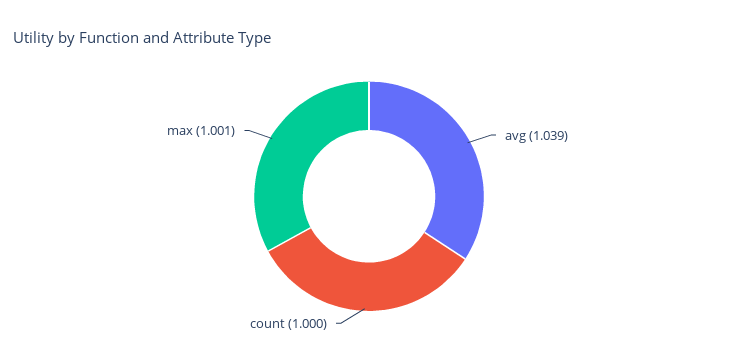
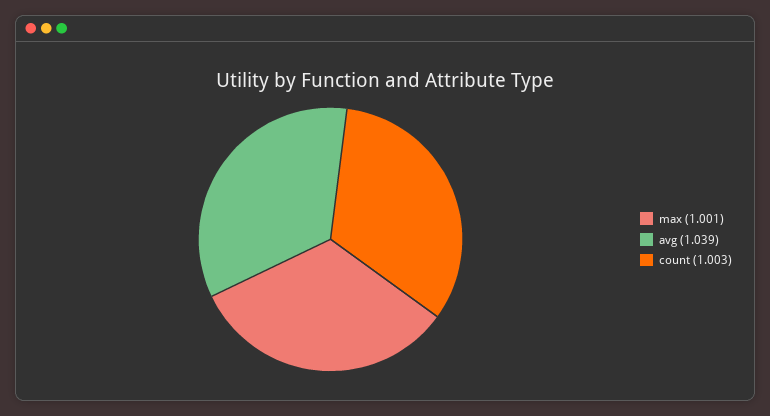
  {
    "avg": 1.039,
-   "count": 1,
+   "count": 1.003,
    "max": 1.001
  }

